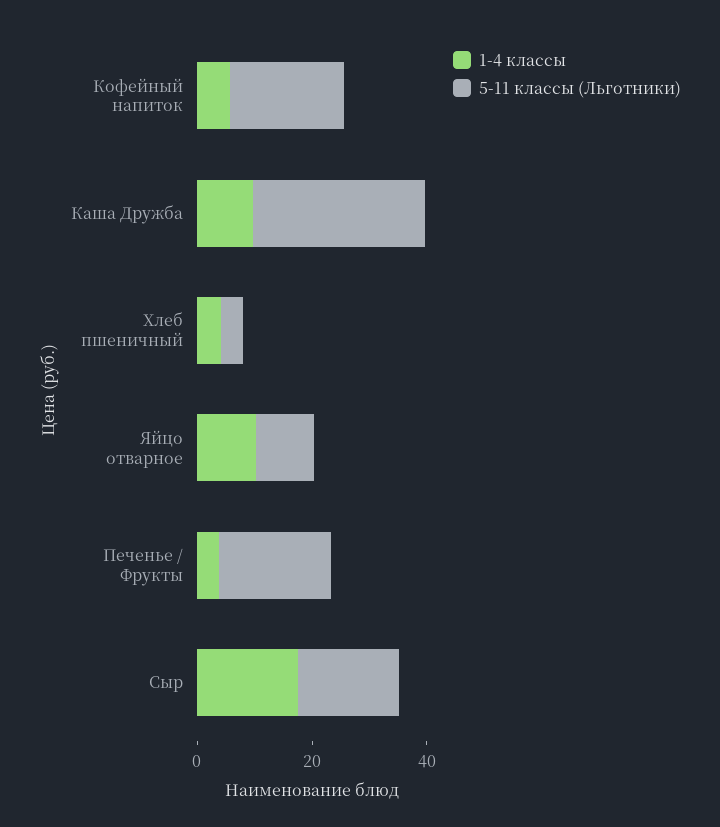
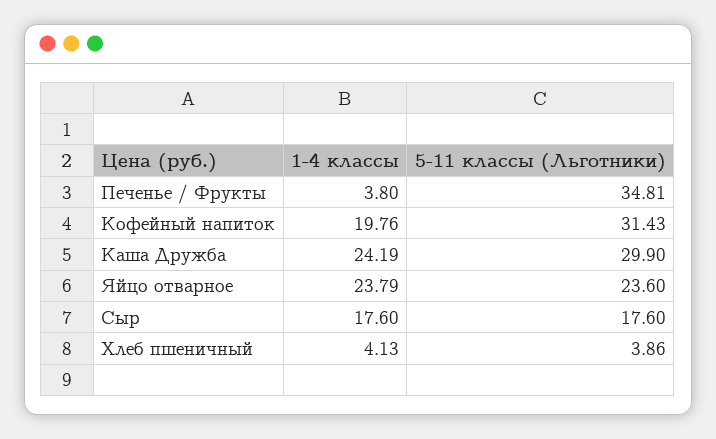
  {
    "1-4 классы": {
-     "Кофейный напиток": 5,
+     "Кофейный напиток": 19.76,
-     "Каша Дружба": 10,
+     "Каша Дружба": 24.19,
      "Хлеб пшеничный": 4.13,
-     "Яйцо отварное": 10,
+     "Яйцо отварное": 23.79,
      "Печенье / Фрукты": 3.8,
      "Сыр": 17.6
    },
    "5-11 классы (Льготники)": {
-     "Кофейный напиток": 20,
+     "Кофейный напиток": 31.43,
      "Каша Дружба": 29.9,
      "Хлеб пшеничный": 3.86,
-     "Яйцо отварное": 10,
+     "Яйцо отварное": 23.6,
-     "Печенье / Фрукты": 20,
+     "Печенье / Фрукты": 34.81,
      "Сыр": 17.6
    }
  }

